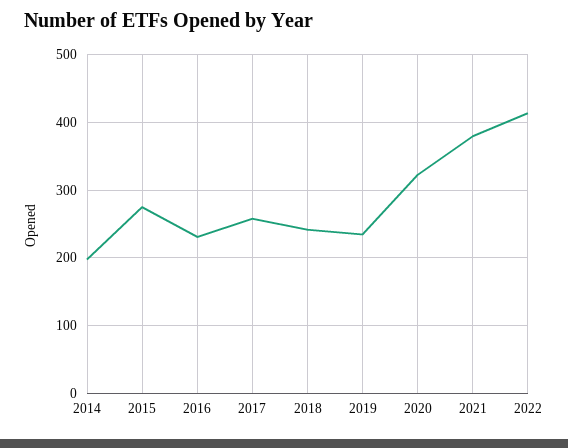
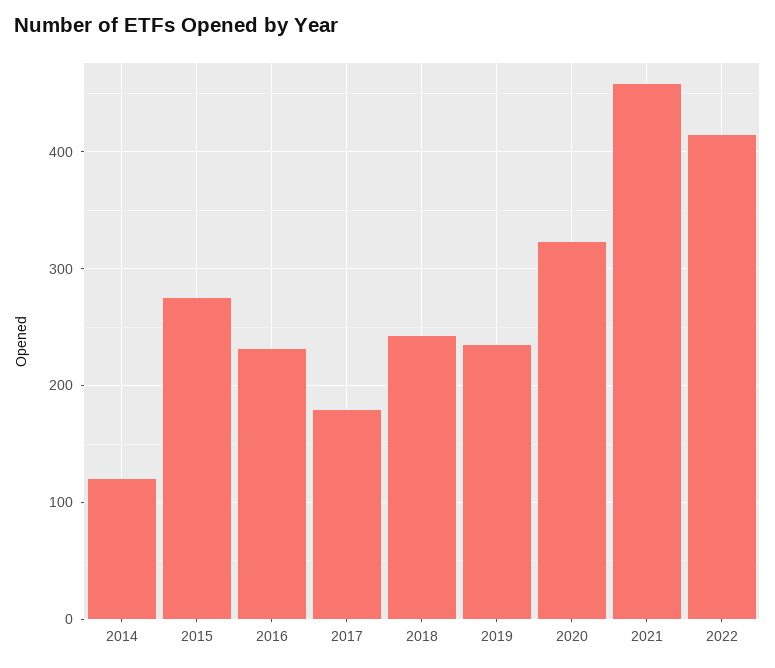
  {
-   "2014": 200,
+   "2014": 120,
    "2015": 280,
    "2016": 230,
-   "2017": 260,
+   "2017": 180,
    "2018": 240,
    "2019": 240,
    "2020": 320,
-   "2021": 380,
+   "2021": 460,
    "2022": 410
  }

